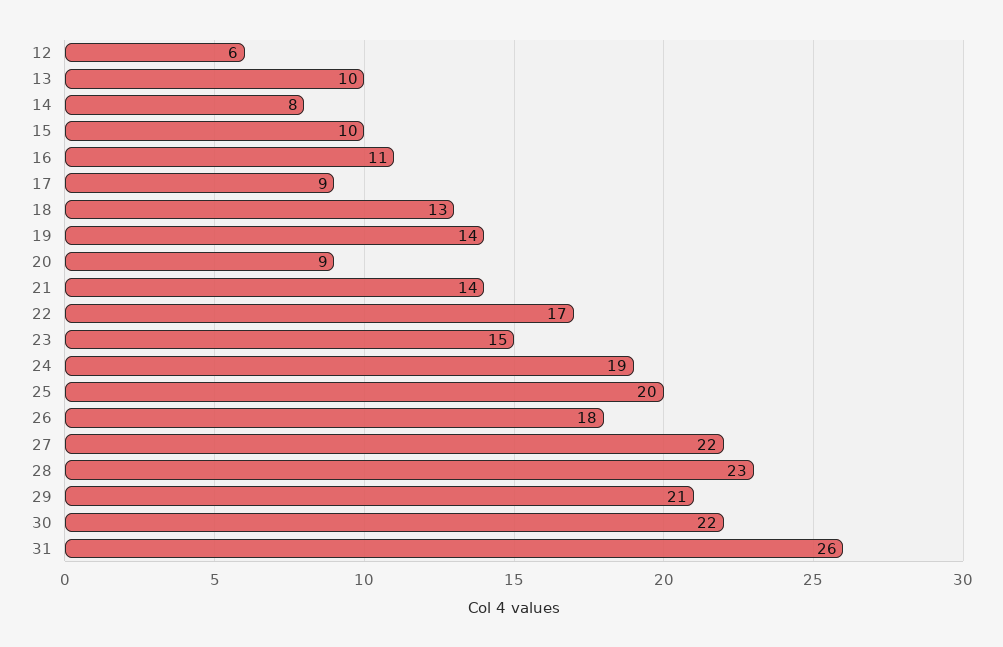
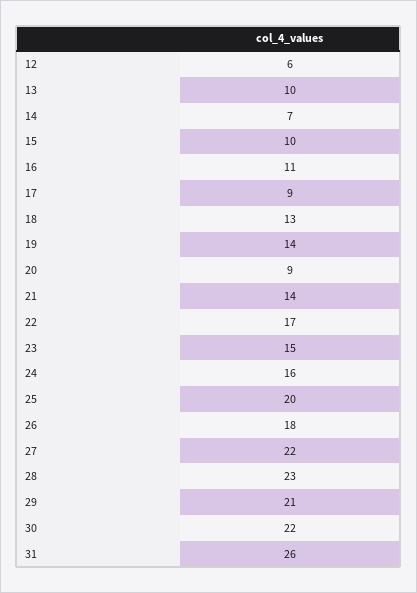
  {
    "12": 6,
    "13": 10,
-   "14": 8,
+   "14": 7,
    "15": 10,
    "16": 11,
    "17": 9,
    "18": 13,
    "19": 14,
    "20": 9,
    "21": 14,
    "22": 17,
    "23": 15,
-   "24": 19,
+   "24": 16,
    "25": 20,
    "26": 18,
    "27": 22,
    "28": 23,
    "29": 21,
    "30": 22,
    "31": 26
  }

